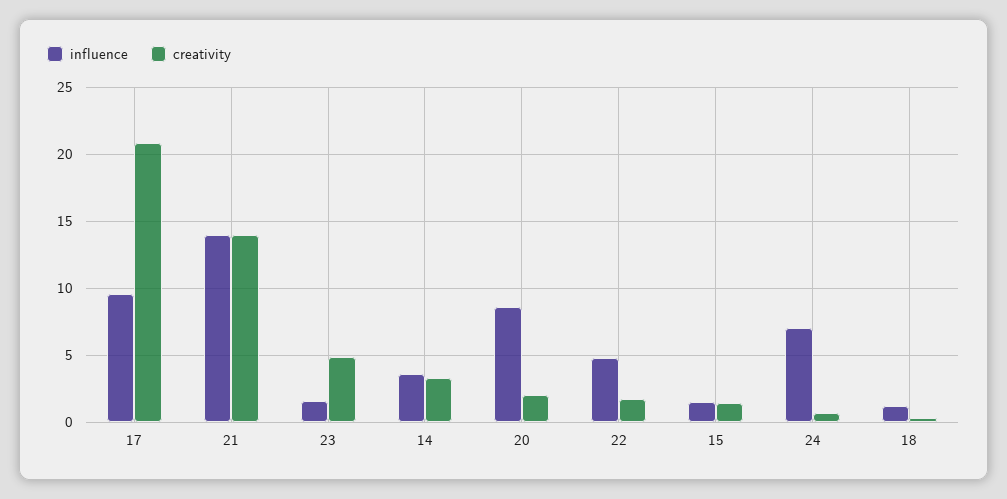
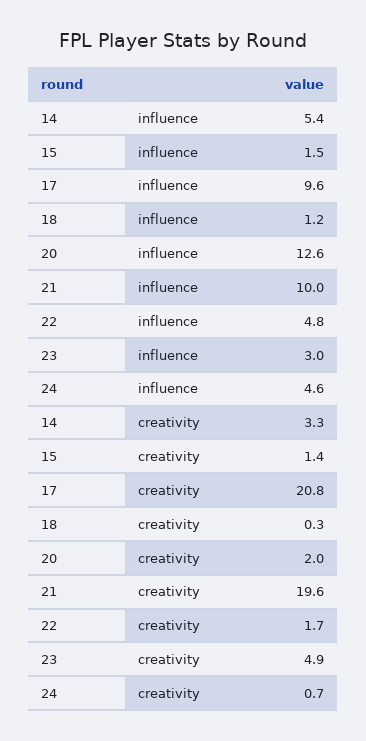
  {
    "influence": {
      "17": 9.6,
-     "21": 14,
+     "21": 10,
-     "23": 1.5,
+     "23": 3,
-     "14": 3.5,
+     "14": 5.4,
-     "20": 8.5,
+     "20": 12.6,
      "22": 4.8,
      "15": 1.5,
-     "24": 7,
+     "24": 4.6,
      "18": 1.2
    },
    "creativity": {
      "17": 20.8,
-     "21": 14,
+     "21": 19.6,
      "23": 4.9,
      "14": 3.3,
      "20": 2,
      "22": 1.7,
      "15": 1.4,
      "24": 0.7,
      "18": 0.3
    }
  }

